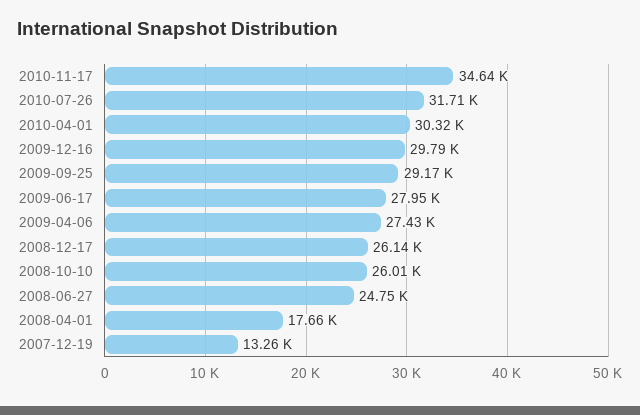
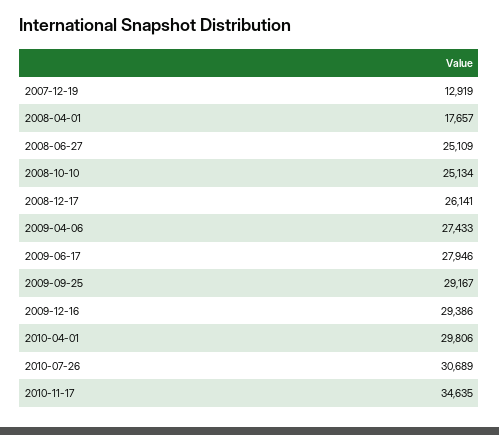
  {
    "2010-11-17": 34635,
-   "2010-07-26": 31710,
+   "2010-07-26": 30689,
-   "2010-04-01": 30320,
+   "2010-04-01": 29806,
-   "2009-12-16": 29790,
+   "2009-12-16": 29386,
    "2009-09-25": 29167,
    "2009-06-17": 27946,
    "2009-04-06": 27433,
    "2008-12-17": 26141,
-   "2008-10-10": 26010,
+   "2008-10-10": 25134,
-   "2008-06-27": 24750,
+   "2008-06-27": 25109,
    "2008-04-01": 17657,
-   "2007-12-19": 13260
+   "2007-12-19": 12919
  }

